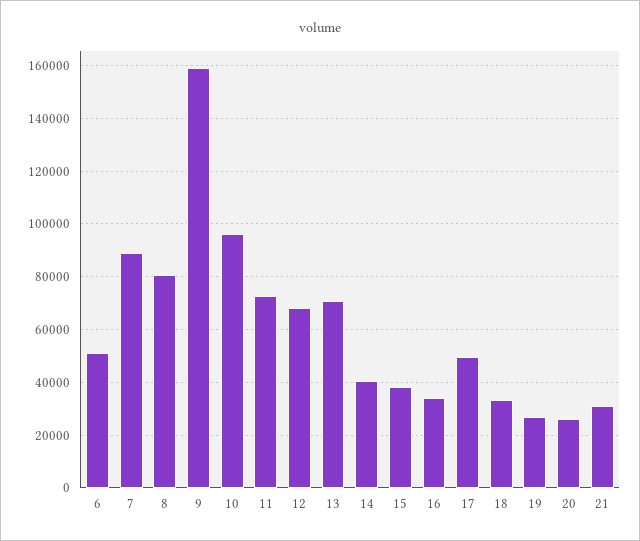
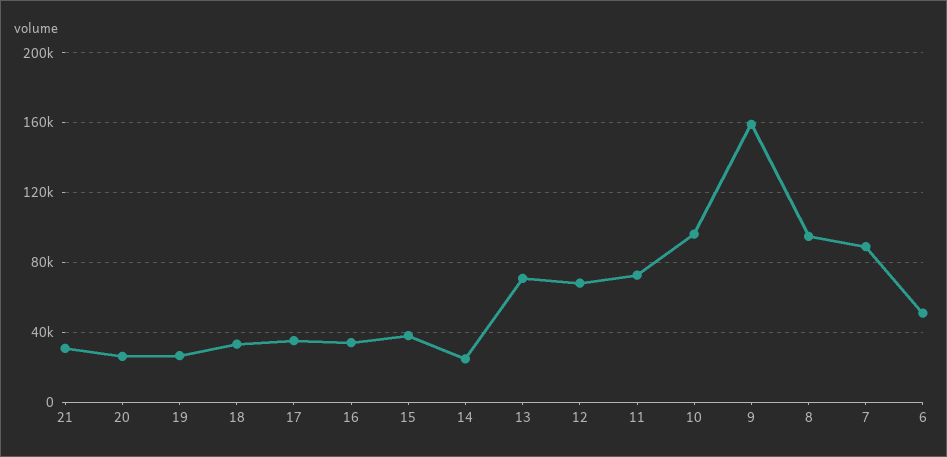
  {
    "6": 50000,
    "7": 90000,
-   "8": 80000,
+   "8": 95000,
    "9": 160000,
    "10": 97500,
    "11": 72500,
    "12": 67500,
    "13": 70000,
-   "14": 40000,
+   "14": 25000,
    "15": 37500,
    "16": 35000,
-   "17": 50000,
+   "17": 35000,
    "18": 32500,
    "19": 27500,
    "20": 27500,
    "21": 30000
  }

